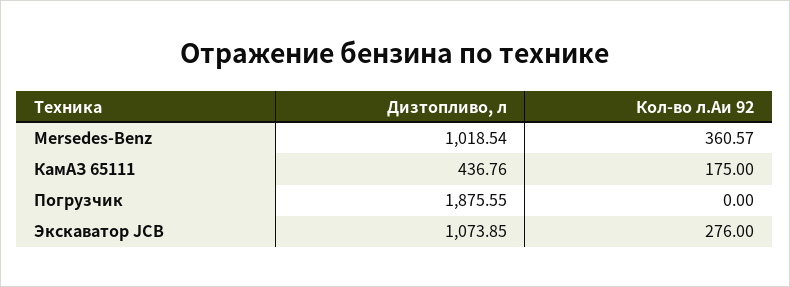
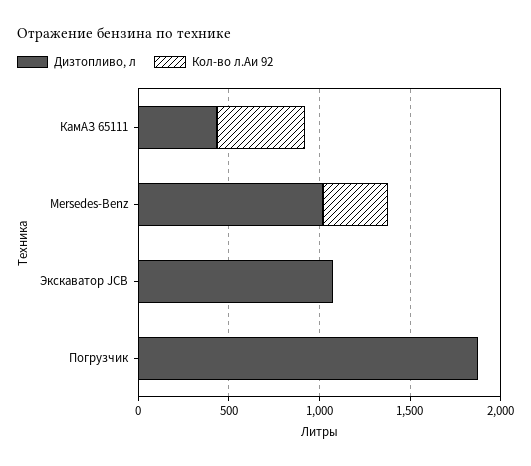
  {
    "Дизтопливо, л": {
      "Mersedes-Benz": 1018.54,
      "КамАЗ 65111": 436.76,
      "Погрузчик": 1875.55,
      "Экскаватор JCB": 1073.85
    },
    "Кол-во л.Аи 92": {
      "Mersedes-Benz": 360.57,
-     "КамАЗ 65111": 175,
+     "КамАЗ 65111": 500,
      "Погрузчик": 0,
-     "Экскаватор JCB": 276
+     "Экскаватор JCB": 0
    }
  }

